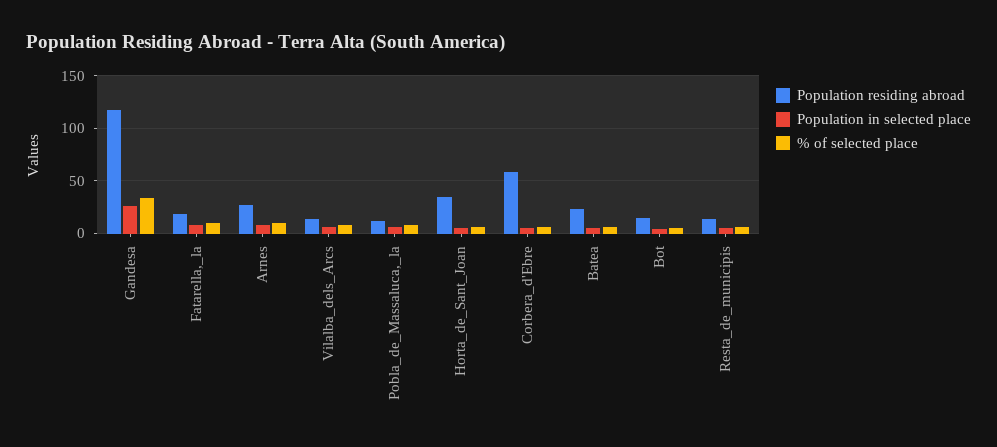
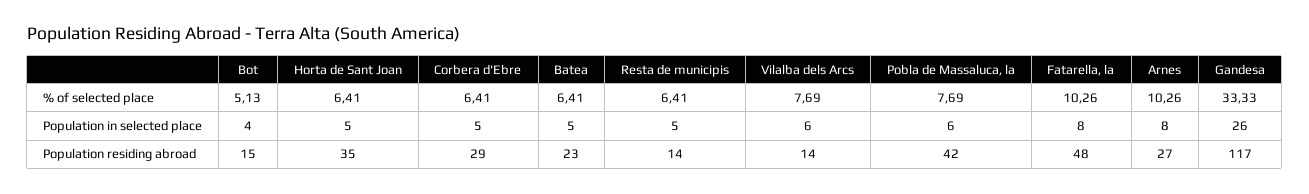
  {
    "Population residing abroad": {
      "Gandesa": 117,
-     "Fatarella,_la": 20,
+     "Fatarella,_la": 48,
      "Arnes": 27,
      "Vilalba_dels_Arcs": 14,
-     "Pobla_de_Massaluca,_la": 10,
+     "Pobla_de_Massaluca,_la": 42,
      "Horta_de_Sant_Joan": 35,
-     "Corbera_d'Ebre": 60,
+     "Corbera_d'Ebre": 29,
      "Batea": 23,
      "Bot": 15,
      "Resta_de_municipis": 14
    },
    "Population in selected place": {
      "Gandesa": 26,
      "Fatarella,_la": 8,
      "Arnes": 8,
      "Vilalba_dels_Arcs": 6,
      "Pobla_de_Massaluca,_la": 6,
      "Horta_de_Sant_Joan": 5,
      "Corbera_d'Ebre": 5,
      "Batea": 5,
      "Bot": 4,
      "Resta_de_municipis": 5
    },
    "% of selected place": {
      "Gandesa": 33.33,
      "Fatarella,_la": 10.26,
      "Arnes": 10.26,
      "Vilalba_dels_Arcs": 7.69,
      "Pobla_de_Massaluca,_la": 7.69,
      "Horta_de_Sant_Joan": 6.41,
      "Corbera_d'Ebre": 6.41,
      "Batea": 6.41,
      "Bot": 5.13,
      "Resta_de_municipis": 6.41
    }
  }

